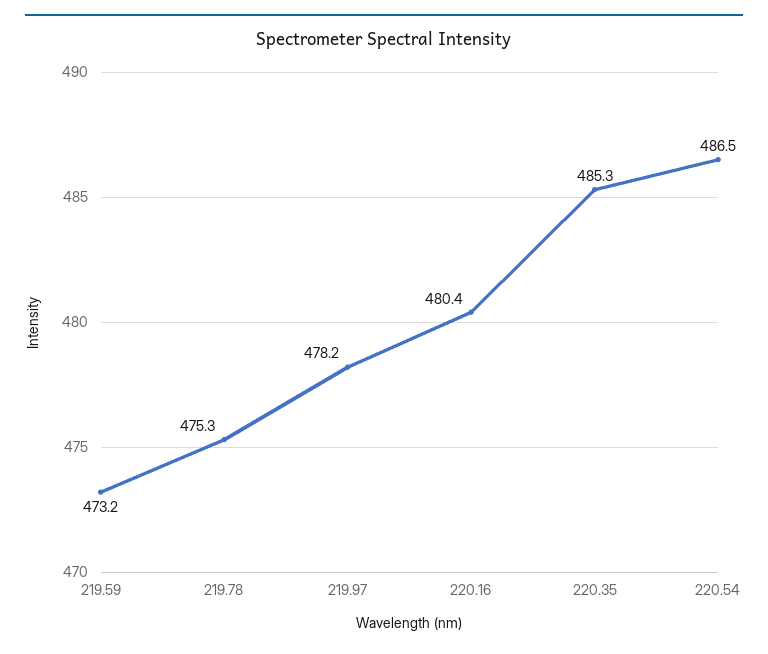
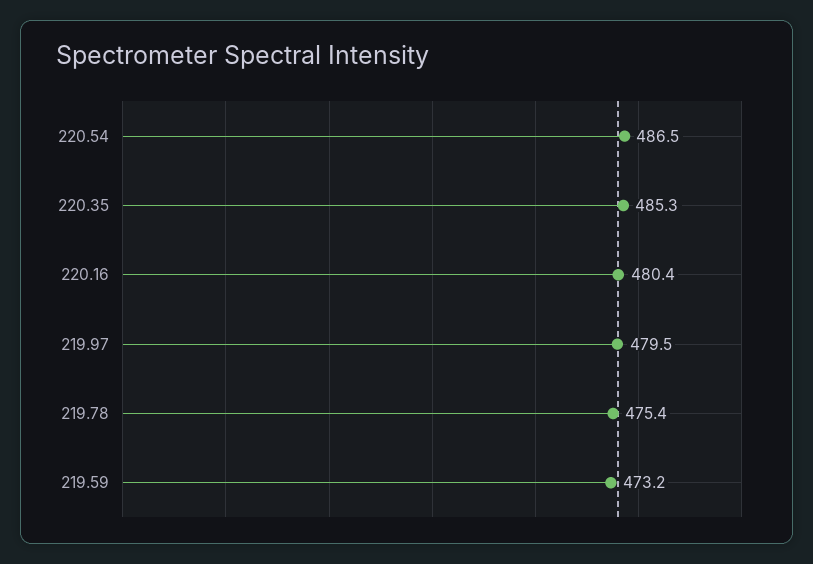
  {
    "219.59": 473.2,
-   "219.78": 475.3,
+   "219.78": 475.4,
-   "219.97": 478.2,
+   "219.97": 479.5,
    "220.16": 480.4,
    "220.35": 485.3,
    "220.54": 486.5
  }

